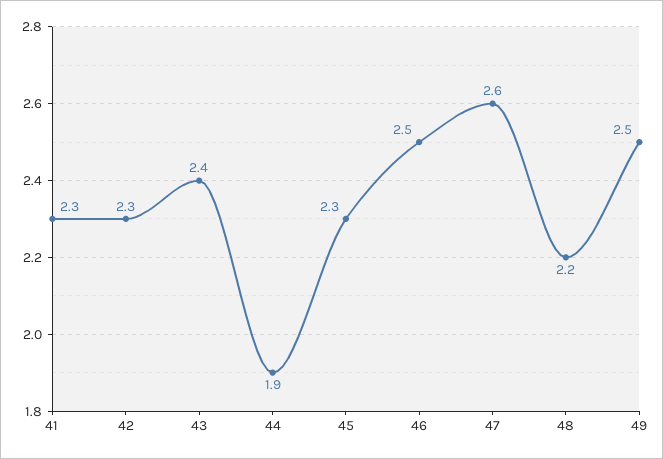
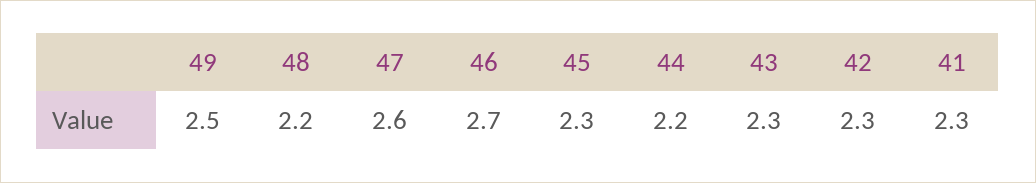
  {
    "41": 2.3,
    "42": 2.3,
-   "43": 2.4,
+   "43": 2.3,
-   "44": 1.9,
+   "44": 2.2,
    "45": 2.3,
-   "46": 2.5,
+   "46": 2.7,
    "47": 2.6,
    "48": 2.2,
    "49": 2.5
  }

